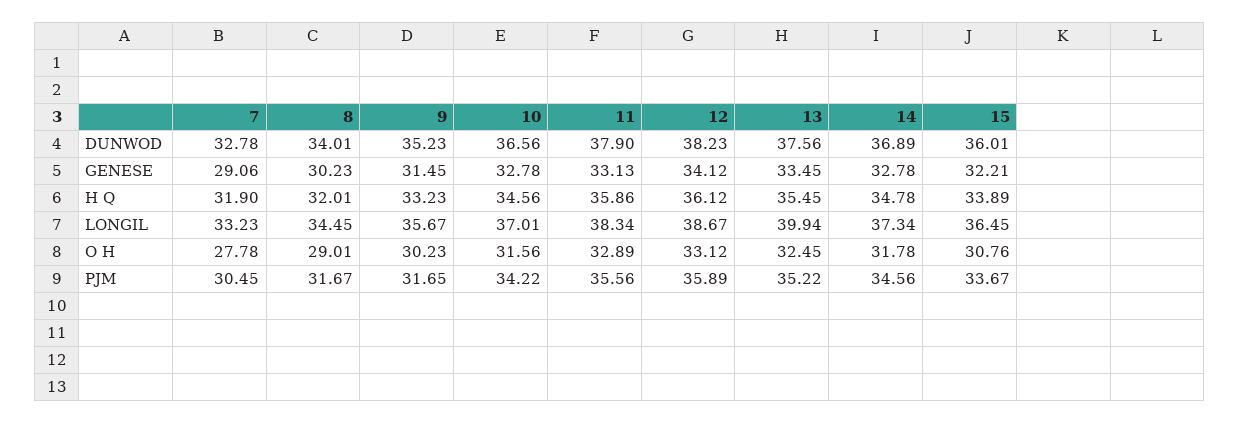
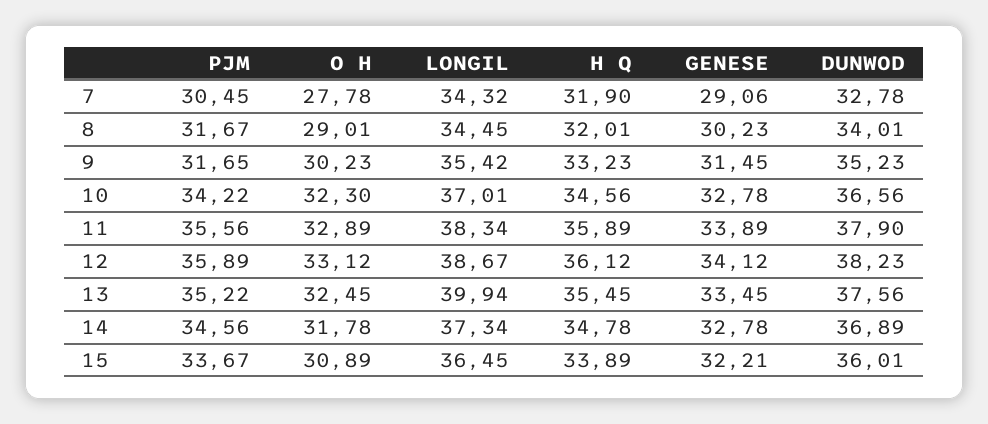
  {
    "7": {
      "DUNWOD": 32.78,
      "GENESE": 29.06,
      "H Q": 31.9,
-     "LONGIL": 33.23,
+     "LONGIL": 34.32,
      "O H": 27.78,
      "PJM": 30.45
    },
    "8": {
      "DUNWOD": 34.01,
      "GENESE": 30.23,
      "H Q": 32.01,
      "LONGIL": 34.45,
      "O H": 29.01,
      "PJM": 31.67
    },
    "9": {
      "DUNWOD": 35.23,
      "GENESE": 31.45,
      "H Q": 33.23,
-     "LONGIL": 35.67,
+     "LONGIL": 35.42,
      "O H": 30.23,
      "PJM": 31.65
    },
    "10": {
      "DUNWOD": 36.56,
      "GENESE": 32.78,
      "H Q": 34.56,
      "LONGIL": 37.01,
-     "O H": 31.56,
+     "O H": 32.3,
      "PJM": 34.22
    },
    "11": {
      "DUNWOD": 37.9,
-     "GENESE": 33.13,
+     "GENESE": 33.89,
-     "H Q": 35.86,
+     "H Q": 35.89,
      "LONGIL": 38.34,
      "O H": 32.89,
      "PJM": 35.56
    },
    "12": {
      "DUNWOD": 38.23,
      "GENESE": 34.12,
      "H Q": 36.12,
      "LONGIL": 38.67,
      "O H": 33.12,
      "PJM": 35.89
    },
    "13": {
      "DUNWOD": 37.56,
      "GENESE": 33.45,
      "H Q": 35.45,
      "LONGIL": 39.94,
      "O H": 32.45,
      "PJM": 35.22
    },
    "14": {
      "DUNWOD": 36.89,
      "GENESE": 32.78,
      "H Q": 34.78,
      "LONGIL": 37.34,
      "O H": 31.78,
      "PJM": 34.56
    },
    "15": {
      "DUNWOD": 36.01,
      "GENESE": 32.21,
      "H Q": 33.89,
      "LONGIL": 36.45,
-     "O H": 30.76,
+     "O H": 30.89,
      "PJM": 33.67
    }
  }

